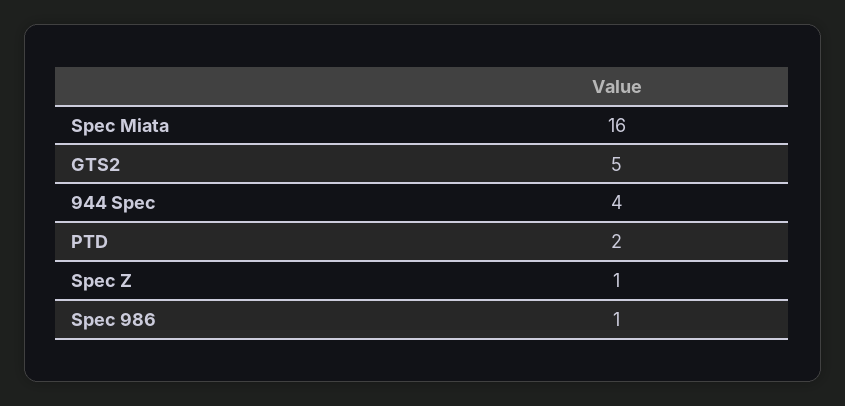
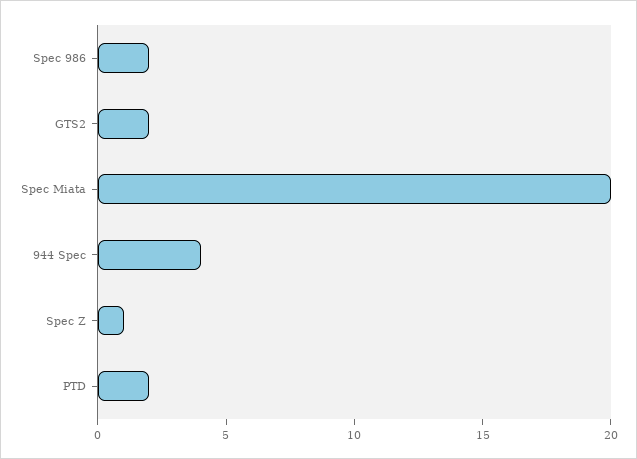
  {
-   "Spec Miata": 16,
+   "Spec Miata": 20,
-   "GTS2": 5,
+   "GTS2": 2,
    "944 Spec": 4,
    "PTD": 2,
    "Spec Z": 1,
-   "Spec 986": 1
+   "Spec 986": 2
  }

